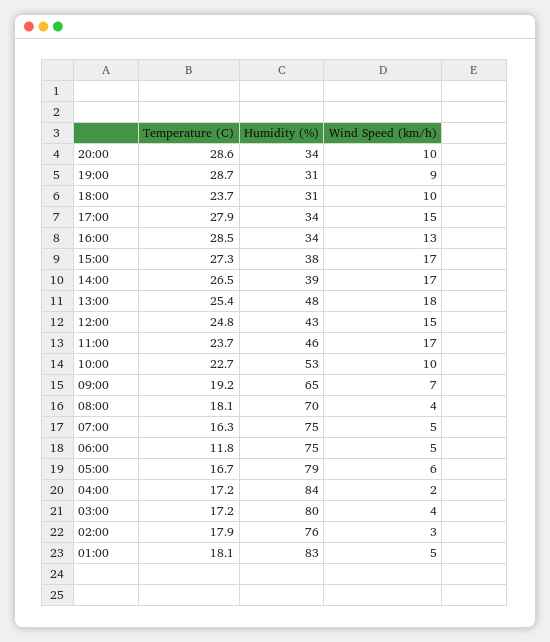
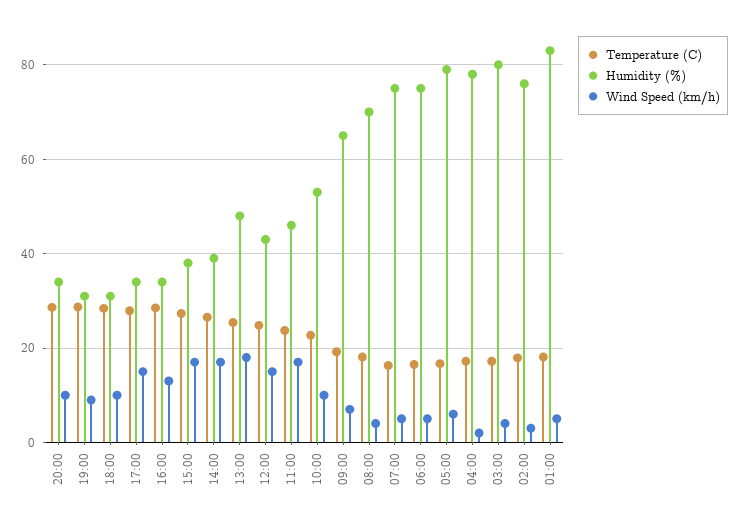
  {
    "Temperature (C)": {
      "20:00": 28.6,
      "19:00": 28.7,
-     "18:00": 23.7,
+     "18:00": 28,
      "17:00": 27.9,
      "16:00": 28.5,
      "15:00": 27.3,
      "14:00": 26.5,
      "13:00": 25.4,
      "12:00": 24.8,
      "11:00": 23.7,
      "10:00": 22.7,
      "09:00": 19.2,
      "08:00": 18.1,
      "07:00": 16.3,
-     "06:00": 11.8,
+     "06:00": 16,
      "05:00": 16.7,
      "04:00": 17.2,
      "03:00": 17.2,
      "02:00": 17.9,
      "01:00": 18.1
    },
    "Humidity (%)": {
      "20:00": 34,
      "19:00": 31,
      "18:00": 31,
      "17:00": 34,
      "16:00": 34,
      "15:00": 38,
      "14:00": 39,
      "13:00": 48,
      "12:00": 43,
      "11:00": 46,
      "10:00": 53,
      "09:00": 65,
      "08:00": 70,
      "07:00": 75,
      "06:00": 75,
      "05:00": 79,
-     "04:00": 84,
+     "04:00": 78,
      "03:00": 80,
      "02:00": 76,
      "01:00": 83
    },
    "Wind Speed (km/h)": {
      "20:00": 10,
      "19:00": 9,
      "18:00": 10,
      "17:00": 15,
      "16:00": 13,
      "15:00": 17,
      "14:00": 17,
      "13:00": 18,
      "12:00": 15,
      "11:00": 17,
      "10:00": 10,
      "09:00": 7,
      "08:00": 4,
      "07:00": 5,
      "06:00": 5,
      "05:00": 6,
      "04:00": 2,
      "03:00": 4,
      "02:00": 3,
      "01:00": 5
    }
  }

